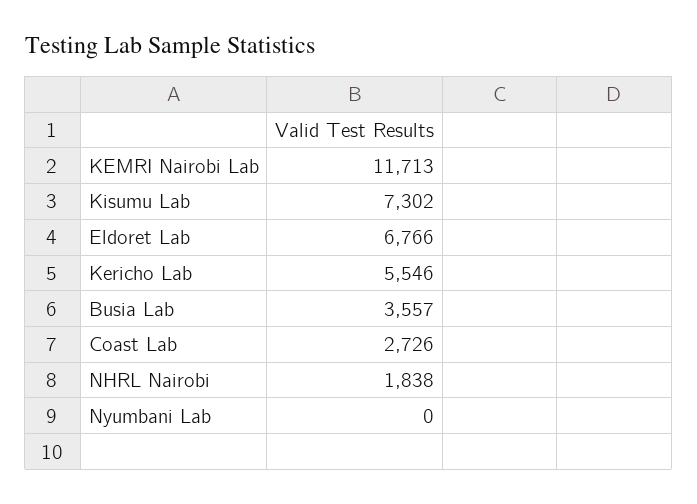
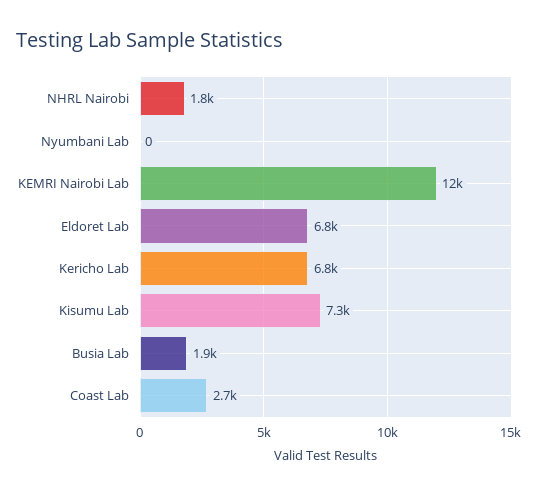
  {
    "KEMRI Nairobi Lab": 11713,
    "Kisumu Lab": 7302,
    "Eldoret Lab": 6766,
-   "Kericho Lab": 5546,
+   "Kericho Lab": 6800,
-   "Busia Lab": 3557,
+   "Busia Lab": 1900,
    "Coast Lab": 2726,
    "NHRL Nairobi": 1838,
    "Nyumbani Lab": 0
  }

